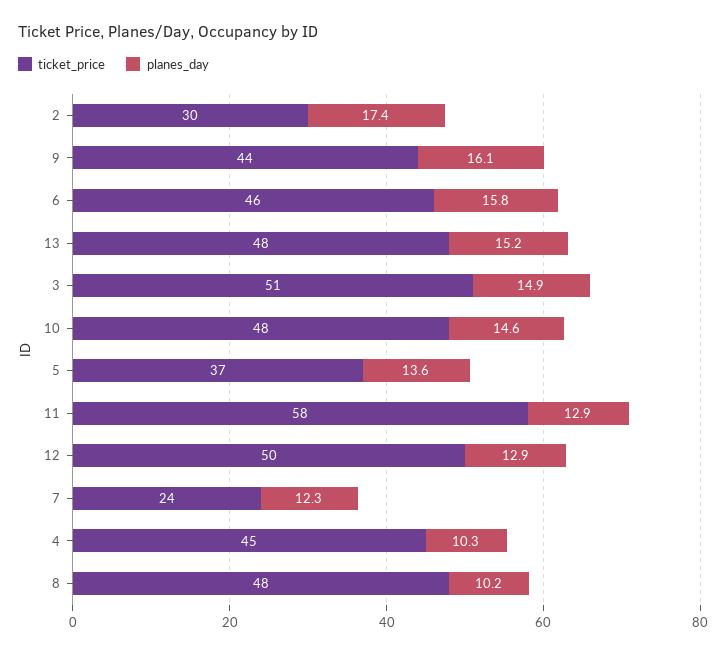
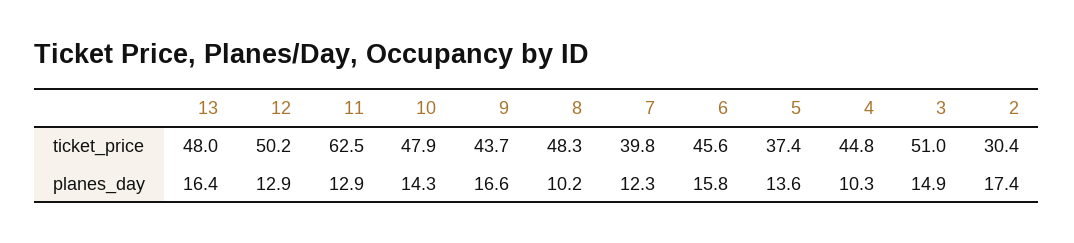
  {
    "ticket_price": {
      "2": 30.4,
      "9": 43.7,
      "6": 45.6,
      "13": 48,
      "3": 51,
      "10": 47.9,
      "5": 37.4,
-     "11": 58,
+     "11": 62.5,
      "12": 50.2,
-     "7": 24,
+     "7": 39.8,
      "4": 44.8,
      "8": 48.3
    },
    "planes_day": {
      "2": 17.4,
-     "9": 16.1,
+     "9": 16.6,
      "6": 15.8,
-     "13": 15.2,
+     "13": 16.4,
      "3": 14.9,
-     "10": 14.6,
+     "10": 14.3,
      "5": 13.6,
      "11": 12.9,
      "12": 12.9,
      "7": 12.3,
      "4": 10.3,
      "8": 10.2
    }
  }

